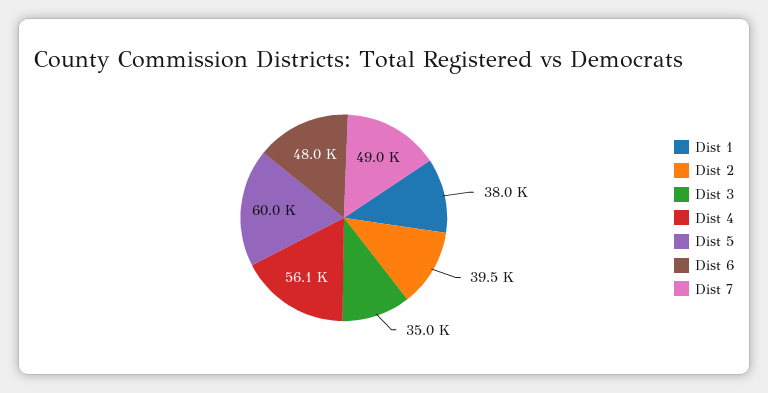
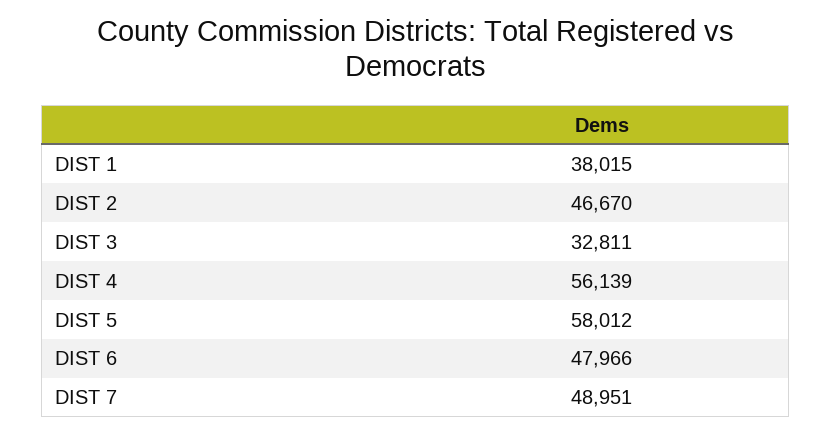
  {
    "Dist 1": 38015,
-   "Dist 2": 39500,
+   "Dist 2": 46670,
-   "Dist 3": 35000,
+   "Dist 3": 32811,
    "Dist 4": 56139,
-   "Dist 5": 60000,
+   "Dist 5": 58012,
    "Dist 6": 47966,
    "Dist 7": 48951
  }

